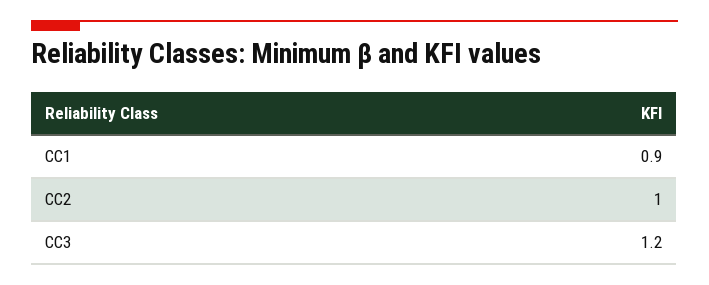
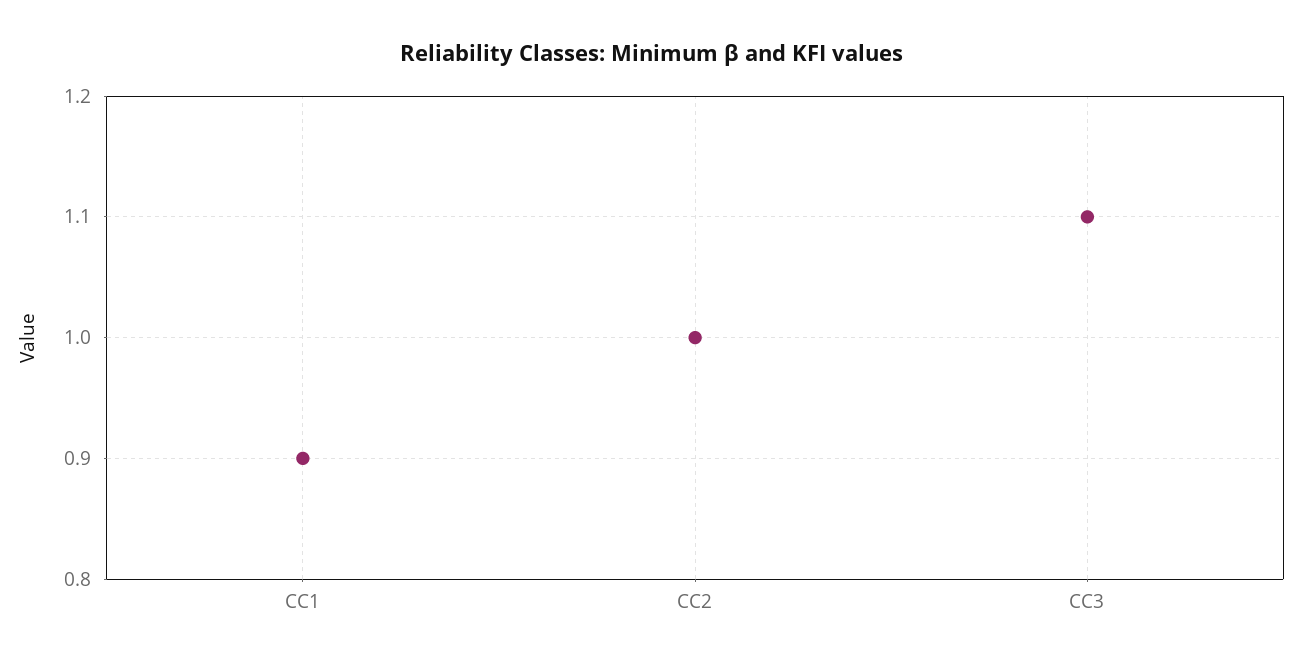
  {
    "CC1": 0.9,
    "CC2": 1,
-   "CC3": 1.2
+   "CC3": 1.1
  }

